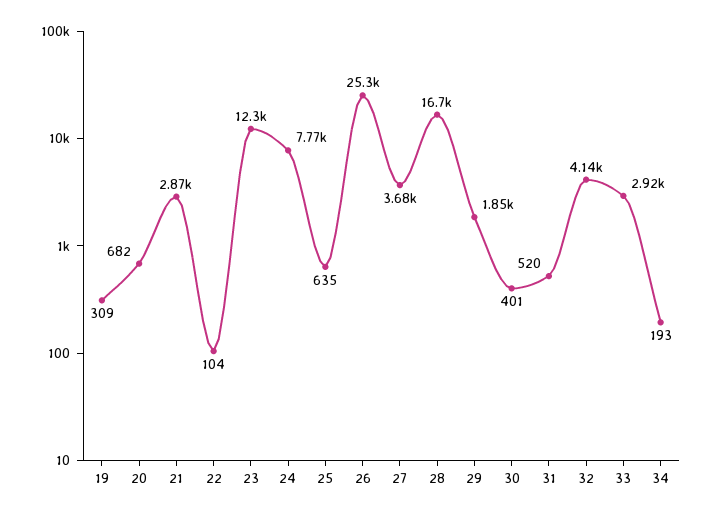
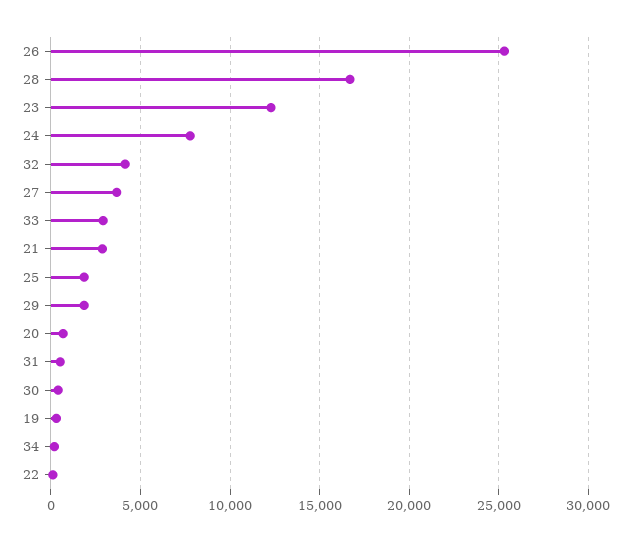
  {
    "19": 309,
    "20": 682,
    "21": 2870,
    "22": 104,
    "23": 12300,
    "24": 7770,
-   "25": 635,
+   "25": 2000,
    "26": 25300,
    "27": 3680,
    "28": 16700,
    "29": 1850,
    "30": 401,
    "31": 520,
    "32": 4140,
    "33": 2920,
    "34": 193
  }

